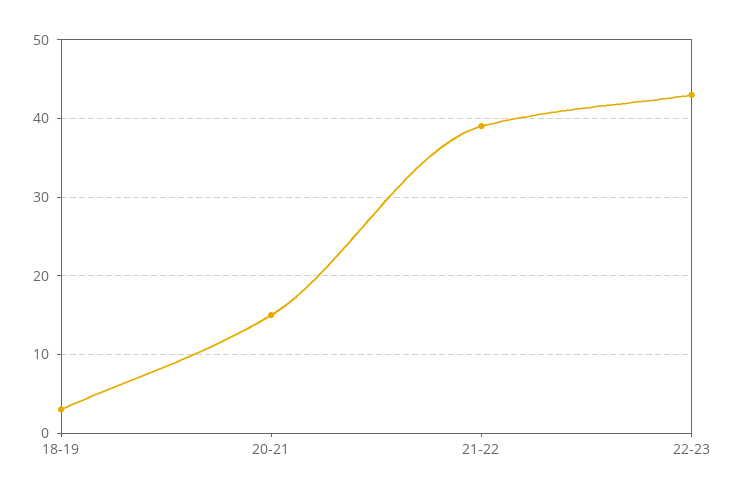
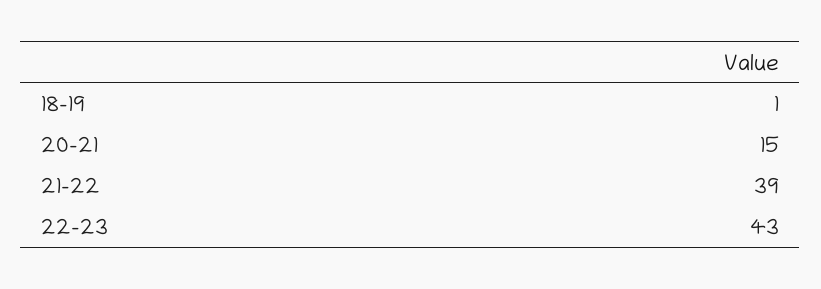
  {
-   "18-19": 3,
+   "18-19": 1,
    "20-21": 15,
    "21-22": 39,
    "22-23": 43
  }

